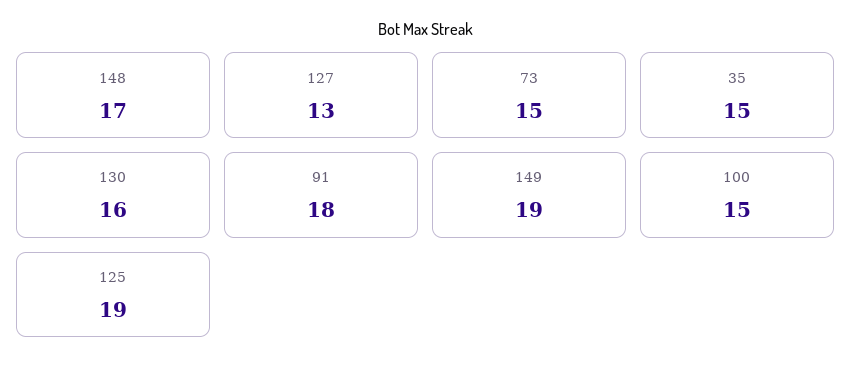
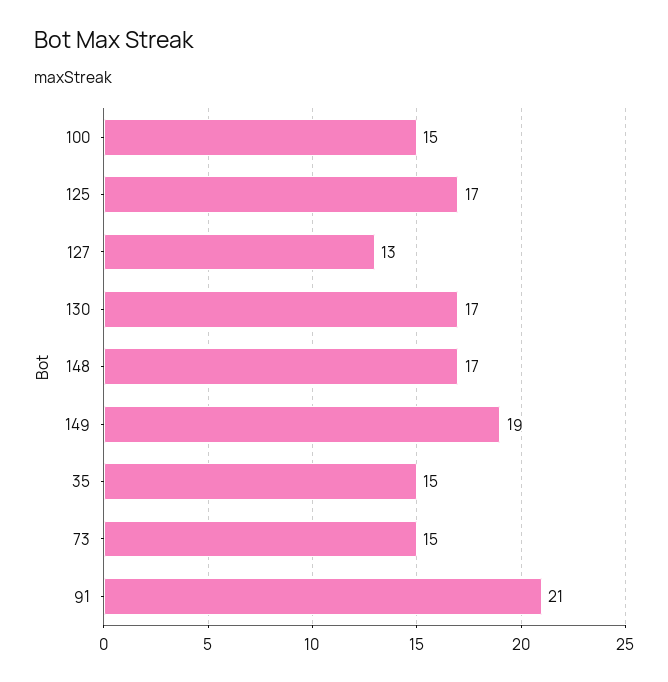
  {
    "148": 17,
    "127": 13,
    "73": 15,
    "35": 15,
-   "130": 16,
+   "130": 17,
-   "91": 18,
+   "91": 21,
    "149": 19,
    "100": 15,
-   "125": 19
+   "125": 17
  }

